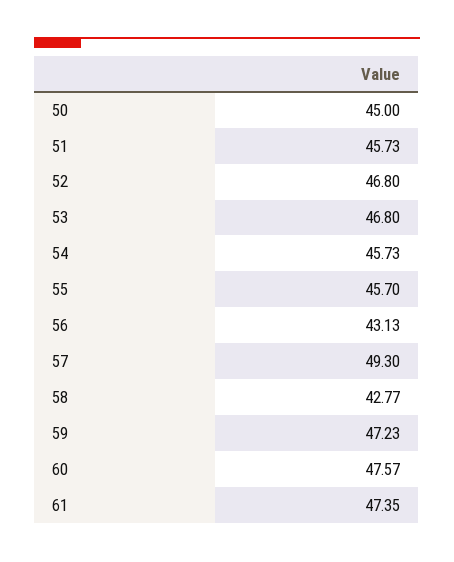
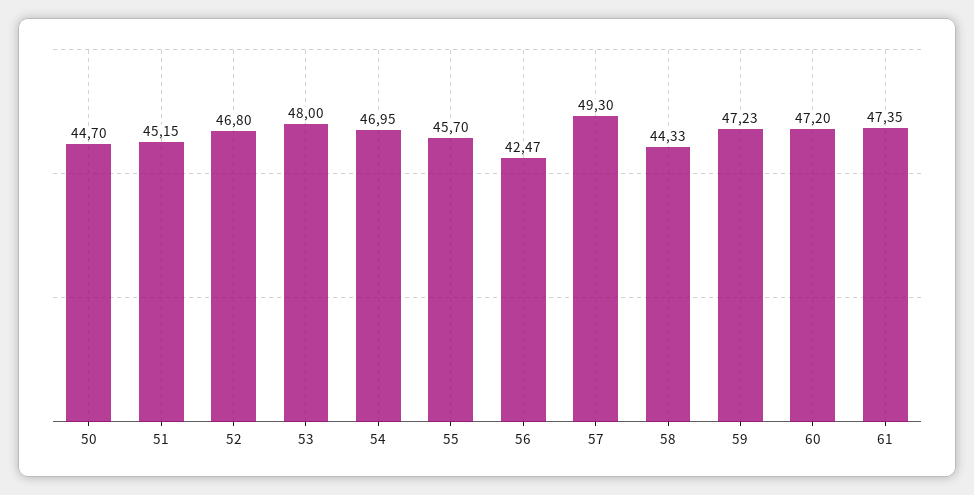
  {
-   "50": 45,
+   "50": 44.7,
-   "51": 45.73,
+   "51": 45.15,
    "52": 46.8,
-   "53": 46.8,
+   "53": 48,
-   "54": 45.73,
+   "54": 46.95,
    "55": 45.7,
-   "56": 43.13,
+   "56": 42.47,
    "57": 49.3,
-   "58": 42.77,
+   "58": 44.33,
    "59": 47.23,
-   "60": 47.57,
+   "60": 47.2,
    "61": 47.35
  }

